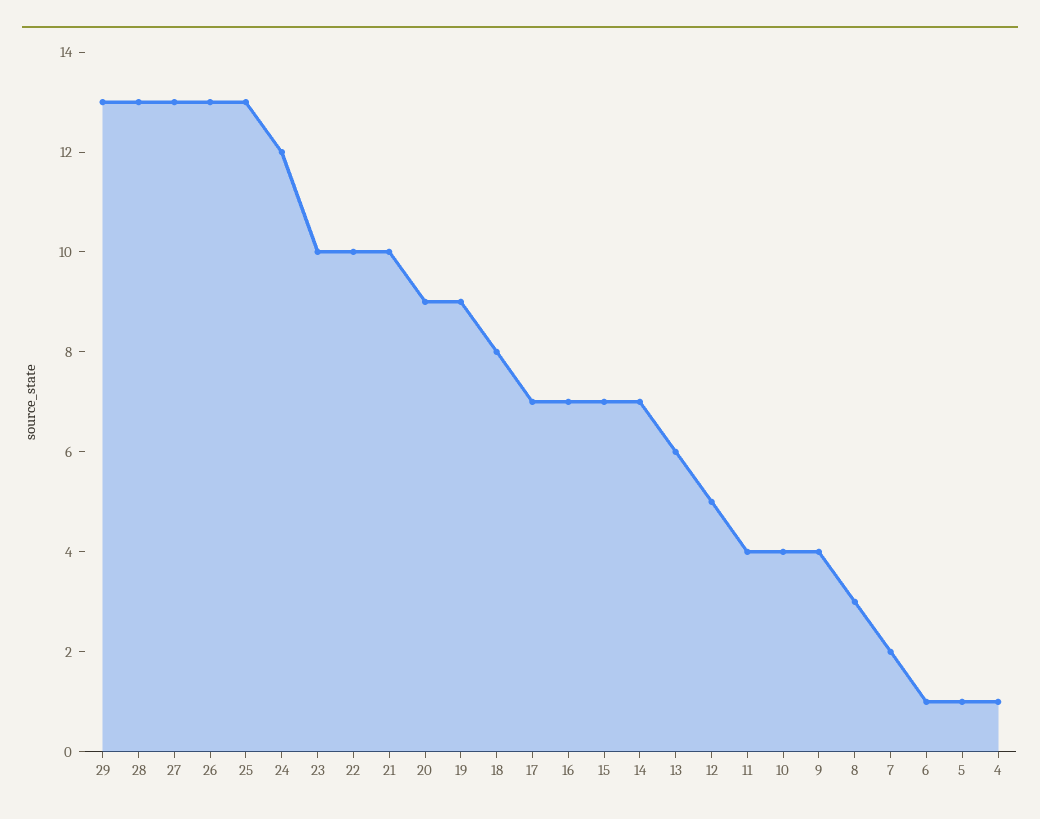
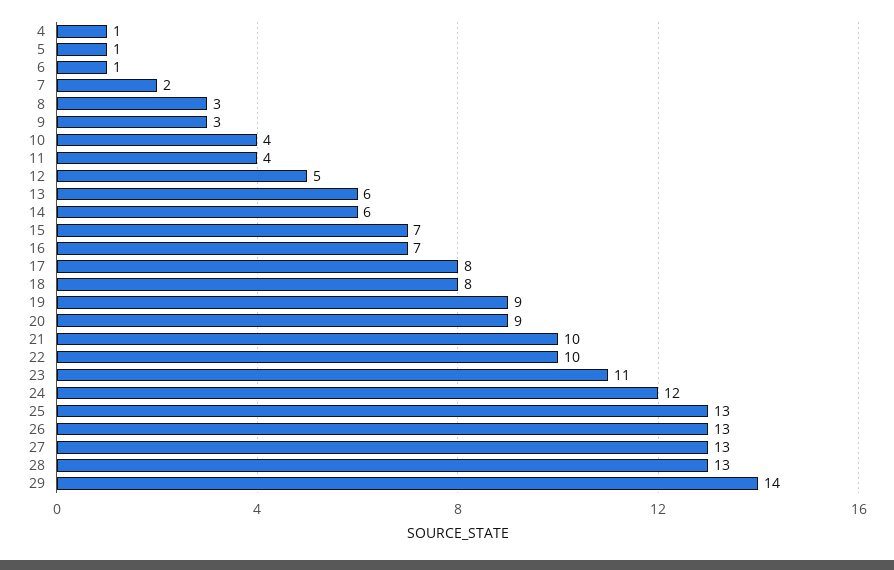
  {
-   "29": 13,
+   "29": 14,
    "28": 13,
    "27": 13,
    "26": 13,
    "25": 13,
    "24": 12,
-   "23": 10,
+   "23": 11,
    "22": 10,
    "21": 10,
    "20": 9,
    "19": 9,
    "18": 8,
-   "17": 7,
+   "17": 8,
    "16": 7,
    "15": 7,
-   "14": 7,
+   "14": 6,
    "13": 6,
    "12": 5,
    "11": 4,
    "10": 4,
-   "9": 4,
+   "9": 3,
    "8": 3,
    "7": 2,
    "6": 1,
    "5": 1,
    "4": 1
  }

